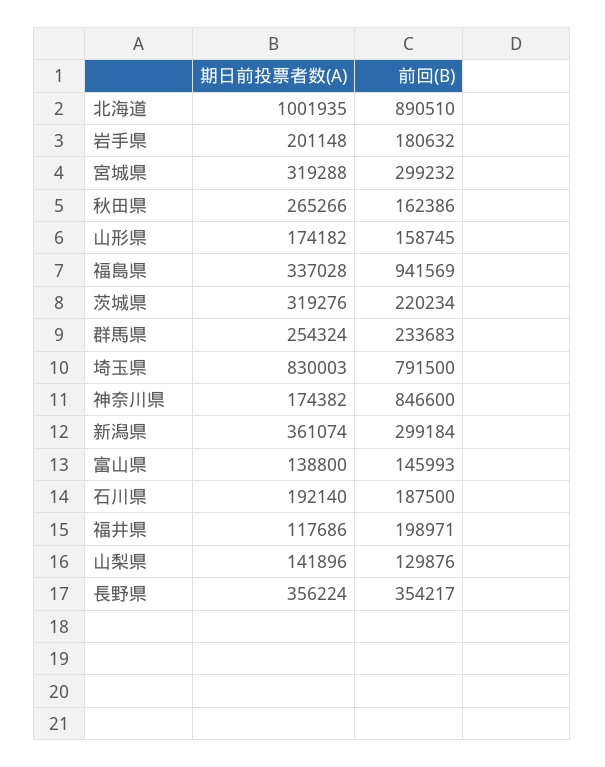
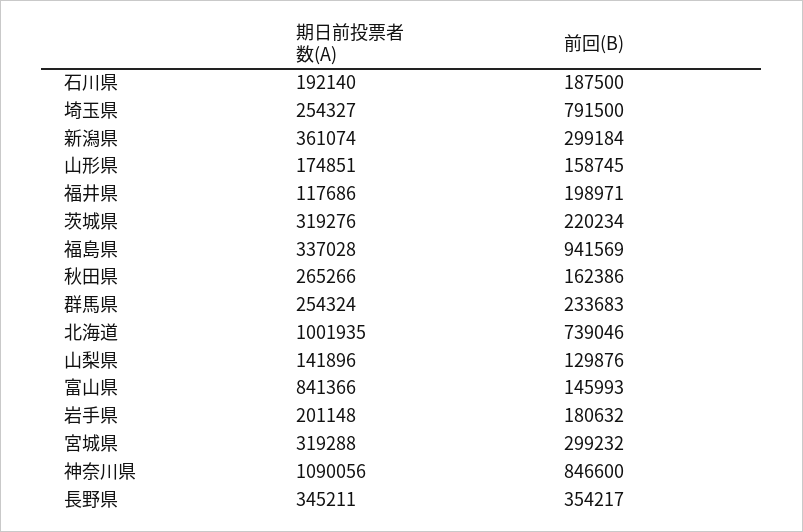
  {
    "期日前投票者数(A)": {
      "北海道": 1001935,
      "岩手県": 201148,
      "宮城県": 319288,
      "秋田県": 265266,
-     "山形県": 174182,
+     "山形県": 174851,
      "福島県": 337028,
      "茨城県": 319276,
      "群馬県": 254324,
-     "埼玉県": 830003,
+     "埼玉県": 254327,
-     "神奈川県": 174382,
+     "神奈川県": 1090056,
      "新潟県": 361074,
-     "富山県": 138800,
+     "富山県": 841366,
      "石川県": 192140,
      "福井県": 117686,
      "山梨県": 141896,
-     "長野県": 356224
+     "長野県": 345211
    },
    "前回(B)": {
-     "北海道": 890510,
+     "北海道": 739046,
      "岩手県": 180632,
      "宮城県": 299232,
      "秋田県": 162386,
      "山形県": 158745,
      "福島県": 941569,
      "茨城県": 220234,
      "群馬県": 233683,
      "埼玉県": 791500,
      "神奈川県": 846600,
      "新潟県": 299184,
      "富山県": 145993,
      "石川県": 187500,
      "福井県": 198971,
      "山梨県": 129876,
      "長野県": 354217
    }
  }

